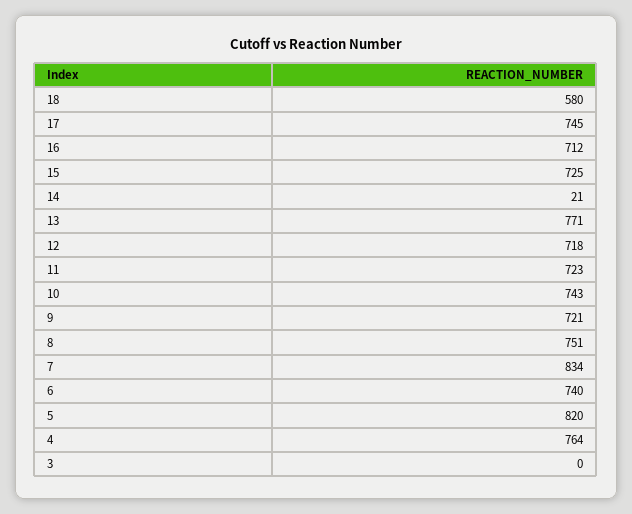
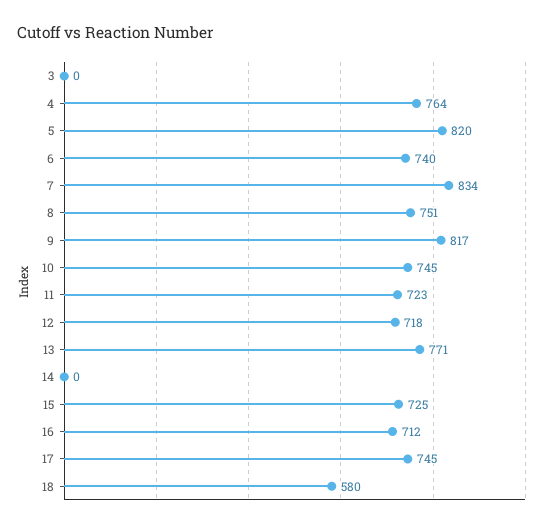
  {
    "18": 580,
    "17": 745,
    "16": 712,
    "15": 725,
-   "14": 21,
+   "14": 0,
    "13": 771,
    "12": 718,
    "11": 723,
-   "10": 743,
+   "10": 745,
-   "9": 721,
+   "9": 817,
    "8": 751,
    "7": 834,
    "6": 740,
    "5": 820,
    "4": 764,
    "3": 0
  }

